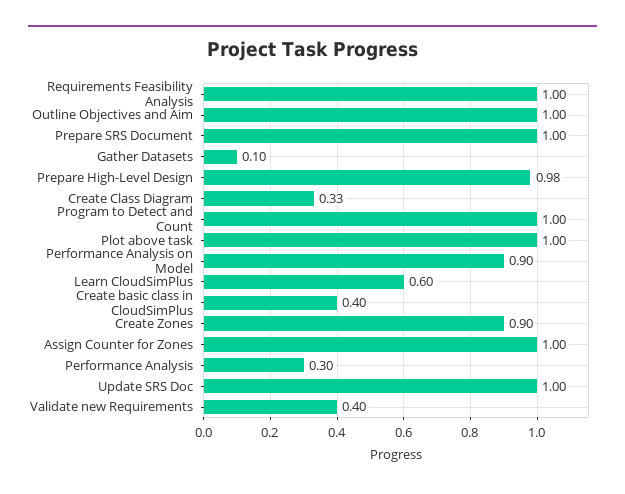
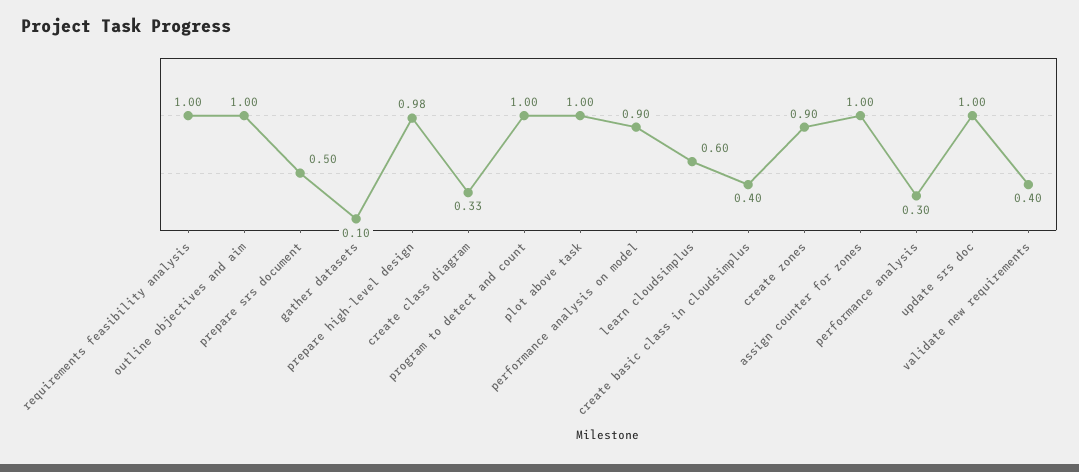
  {
    "Requirements Feasibility Analysis": 1,
    "Outline Objectives and Aim": 1,
-   "Prepare SRS Document": 1,
+   "Prepare SRS Document": 0.5,
    "Gather Datasets": 0.1,
    "Prepare High-Level Design": 0.98,
    "Create Class Diagram": 0.33,
    "Program to Detect and Count": 1,
    "Plot above task": 1,
    "Performance Analysis on Model": 0.9,
    "Learn CloudSimPlus": 0.6,
    "Create basic class in CloudSimPlus": 0.4,
    "Create Zones": 0.9,
    "Assign Counter for Zones": 1,
    "Performance Analysis": 0.3,
    "Update SRS Doc": 1,
    "Validate new Requirements": 0.4
  }

